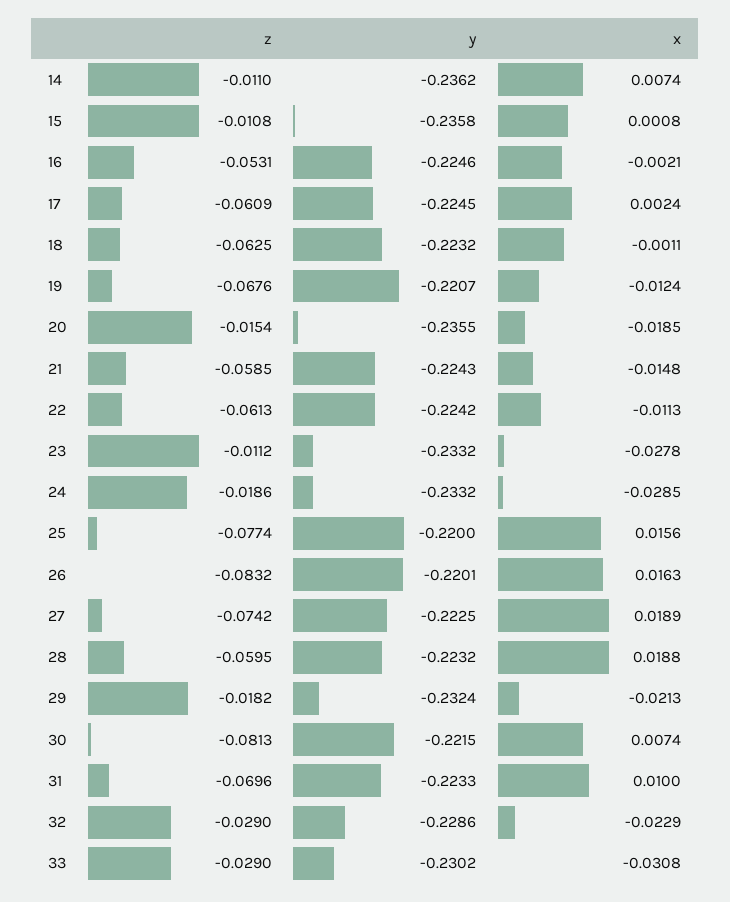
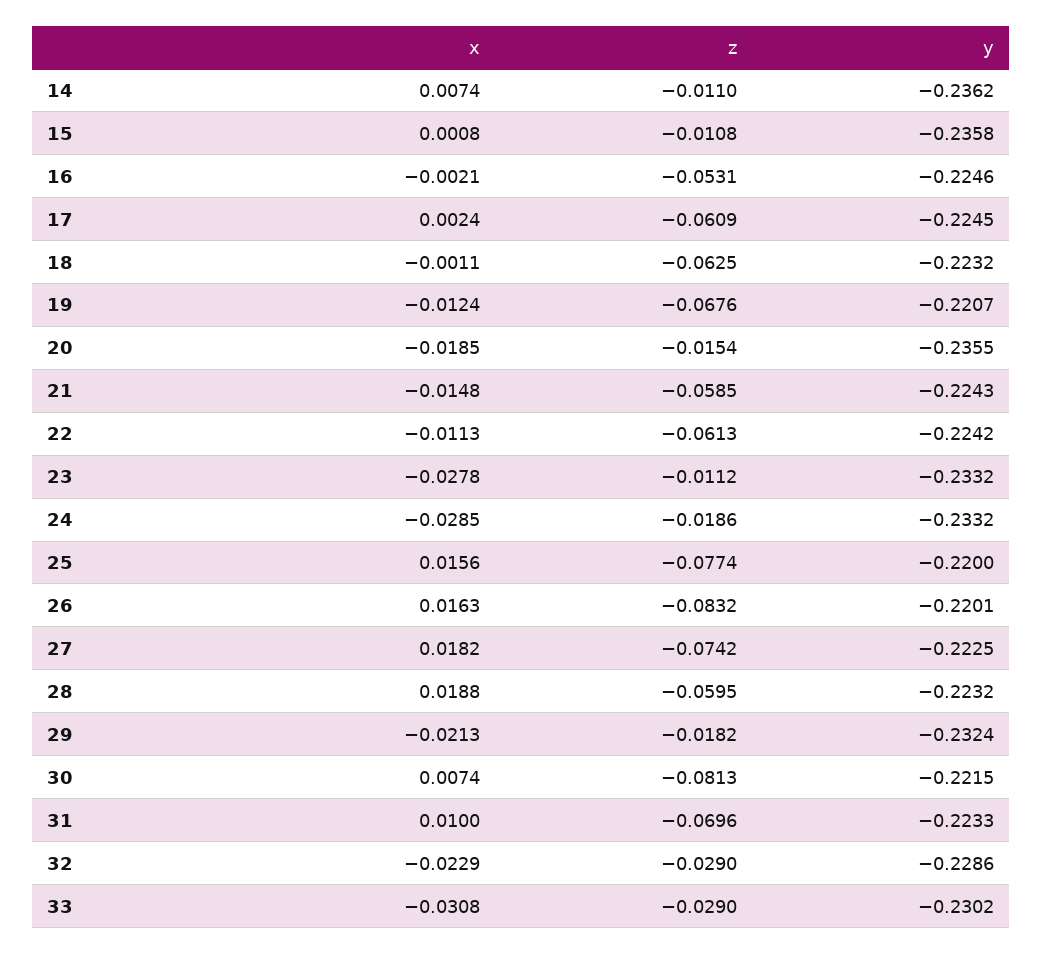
  {
    "z": {
      "14": -0.011,
      "15": -0.0108,
      "16": -0.0531,
      "17": -0.0609,
      "18": -0.0625,
      "19": -0.0676,
      "20": -0.0154,
      "21": -0.0585,
      "22": -0.0613,
      "23": -0.0112,
      "24": -0.0186,
      "25": -0.0774,
      "26": -0.0832,
      "27": -0.0742,
      "28": -0.0595,
      "29": -0.0182,
      "30": -0.0813,
      "31": -0.0696,
      "32": -0.029,
      "33": -0.029
    },
    "y": {
      "14": -0.2362,
      "15": -0.2358,
      "16": -0.2246,
      "17": -0.2245,
      "18": -0.2232,
      "19": -0.2207,
      "20": -0.2355,
      "21": -0.2243,
      "22": -0.2242,
      "23": -0.2332,
      "24": -0.2332,
      "25": -0.22,
      "26": -0.2201,
      "27": -0.2225,
      "28": -0.2232,
      "29": -0.2324,
      "30": -0.2215,
      "31": -0.2233,
      "32": -0.2286,
      "33": -0.2302
    },
    "x": {
      "14": 0.0074,
      "15": 0.0008,
      "16": -0.0021,
      "17": 0.0024,
      "18": -0.0011,
      "19": -0.0124,
      "20": -0.0185,
      "21": -0.0148,
      "22": -0.0113,
      "23": -0.0278,
      "24": -0.0285,
      "25": 0.0156,
      "26": 0.0163,
-     "27": 0.0189,
+     "27": 0.0182,
      "28": 0.0188,
      "29": -0.0213,
      "30": 0.0074,
      "31": 0.01,
      "32": -0.0229,
      "33": -0.0308
    }
  }

